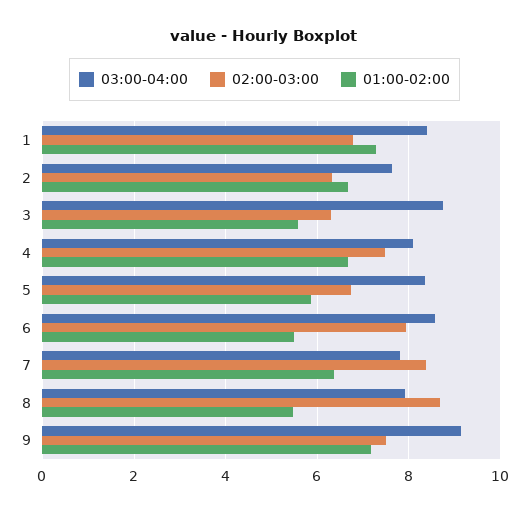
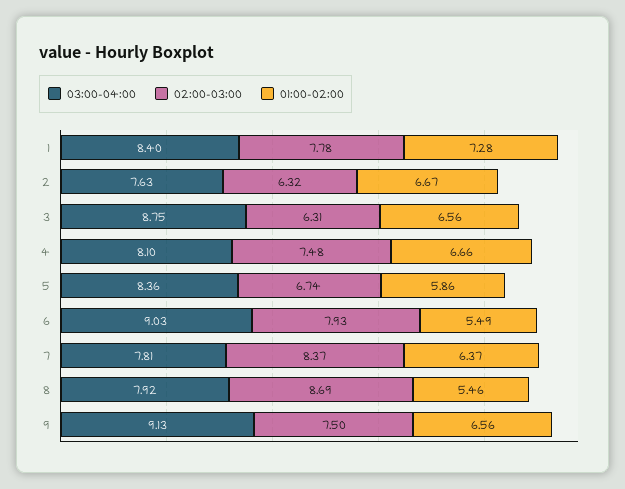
  {
    "03:00-04:00": {
      "1": 8.4,
      "2": 7.63,
      "3": 8.75,
      "4": 8.1,
      "5": 8.36,
-     "6": 8.6,
+     "6": 9.03,
      "7": 7.81,
      "8": 7.92,
      "9": 9.13
    },
    "02:00-03:00": {
-     "1": 6.8,
+     "1": 7.78,
      "2": 6.32,
      "3": 6.31,
      "4": 7.48,
      "5": 6.74,
      "6": 7.93,
      "7": 8.37,
      "8": 8.69,
      "9": 7.5
    },
    "01:00-02:00": {
      "1": 7.28,
      "2": 6.67,
-     "3": 5.6,
+     "3": 6.56,
      "4": 6.66,
      "5": 5.86,
      "6": 5.49,
      "7": 6.37,
      "8": 5.46,
-     "9": 7.2
+     "9": 6.56
    }
  }

